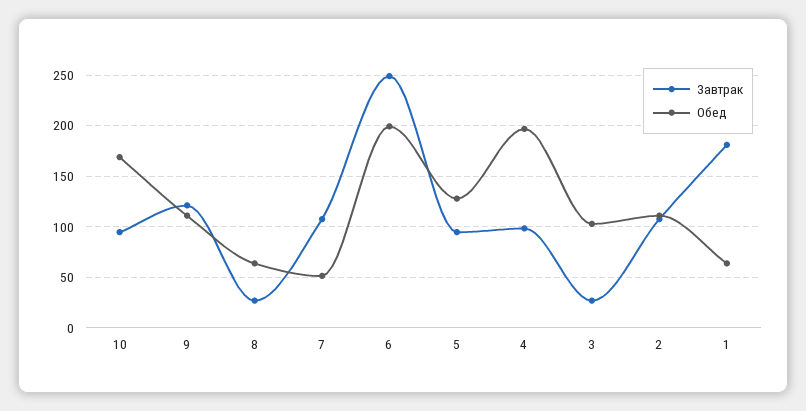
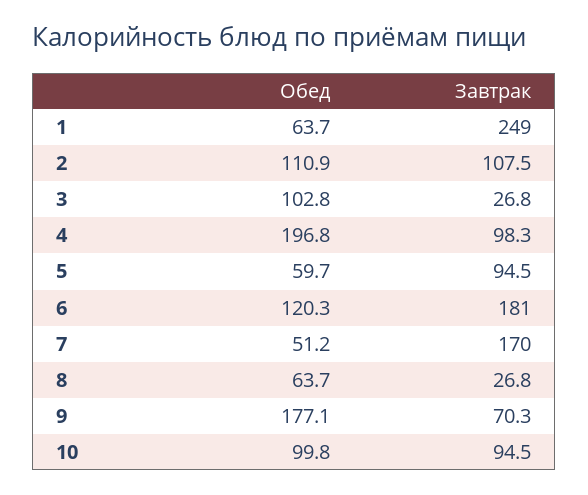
  {
    "Завтрак": {
      "10": 94.5,
-     "9": 120,
+     "9": 70.3,
      "8": 26.8,
-     "7": 110,
+     "7": 170,
-     "6": 250,
+     "6": 181,
      "5": 94.5,
      "4": 98.3,
      "3": 26.8,
      "2": 107.5,
-     "1": 180
+     "1": 249
    },
    "Обед": {
-     "10": 170,
+     "10": 99.8,
-     "9": 110,
+     "9": 177.1,
      "8": 63.7,
      "7": 51.2,
-     "6": 200,
+     "6": 120.3,
-     "5": 130,
+     "5": 59.7,
      "4": 196.8,
      "3": 102.8,
      "2": 110.9,
      "1": 63.7
    }
  }

